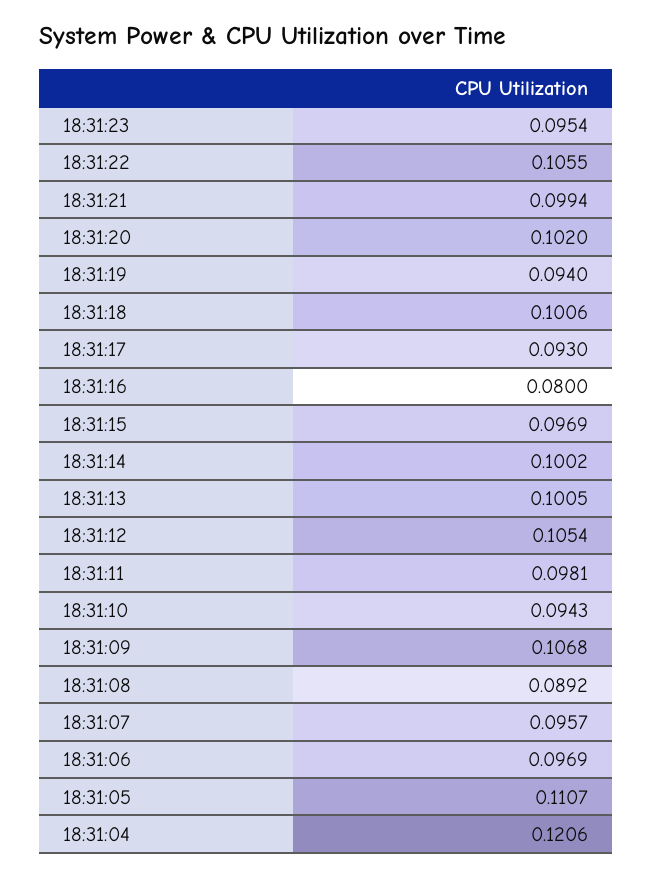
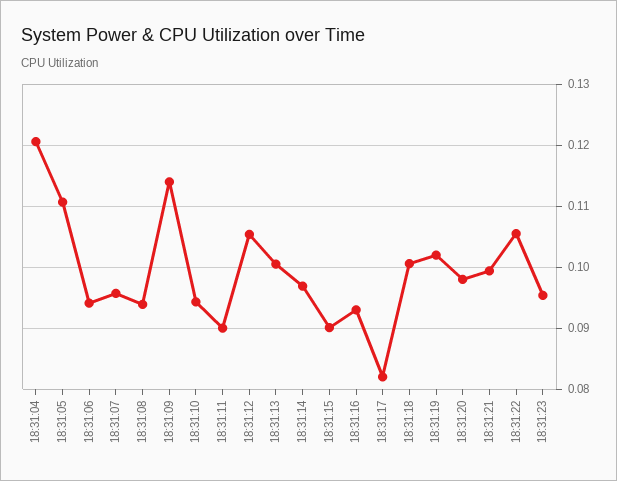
  {
    "18:31:23": 0.0954,
    "18:31:22": 0.1055,
    "18:31:21": 0.0994,
-   "18:31:20": 0.102,
+   "18:31:20": 0.098,
-   "18:31:19": 0.094,
+   "18:31:19": 0.102,
    "18:31:18": 0.1006,
-   "18:31:17": 0.093,
+   "18:31:17": 0.082,
-   "18:31:16": 0.08,
+   "18:31:16": 0.093,
-   "18:31:15": 0.0969,
+   "18:31:15": 0.09,
-   "18:31:14": 0.1002,
+   "18:31:14": 0.097,
    "18:31:13": 0.1005,
    "18:31:12": 0.1054,
-   "18:31:11": 0.0981,
+   "18:31:11": 0.09,
    "18:31:10": 0.0943,
-   "18:31:09": 0.1068,
+   "18:31:09": 0.114,
-   "18:31:08": 0.0892,
+   "18:31:08": 0.094,
    "18:31:07": 0.0957,
-   "18:31:06": 0.0969,
+   "18:31:06": 0.094,
    "18:31:05": 0.1107,
    "18:31:04": 0.1206
  }

